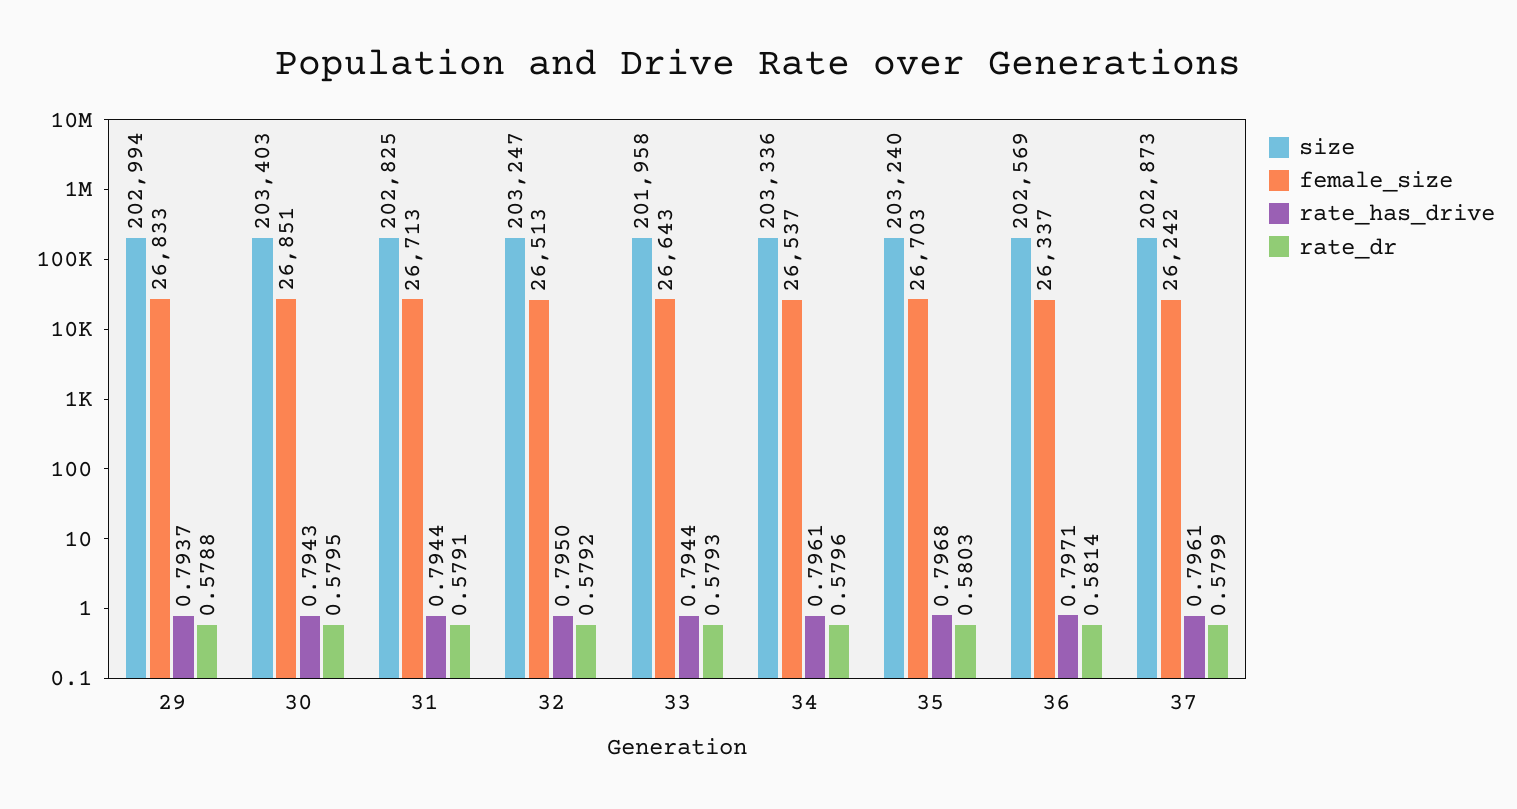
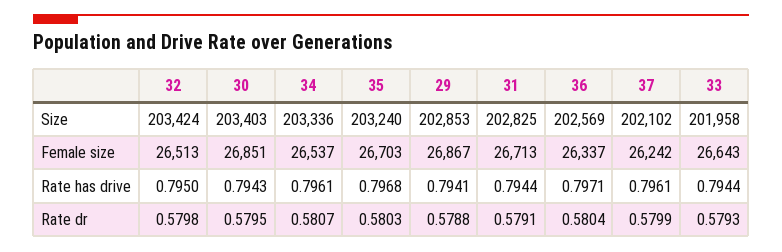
  {
    "size": {
-     "29": 202994,
+     "29": 202853,
      "30": 203403,
      "31": 202825,
-     "32": 203247,
+     "32": 203424,
      "33": 201958,
      "34": 203336,
      "35": 203240,
      "36": 202569,
-     "37": 202873
+     "37": 202102
    },
    "female_size": {
-     "29": 26833,
+     "29": 26867,
      "30": 26851,
      "31": 26713,
      "32": 26513,
      "33": 26643,
      "34": 26537,
      "35": 26703,
      "36": 26337,
      "37": 26242
    },
    "rate_has_drive": {
-     "29": 0.7937,
+     "29": 0.7941,
      "30": 0.7943,
      "31": 0.7944,
      "32": 0.795,
      "33": 0.7944,
      "34": 0.7961,
      "35": 0.7968,
      "36": 0.7971,
      "37": 0.7961
    },
    "rate_dr": {
      "29": 0.5788,
      "30": 0.5795,
      "31": 0.5791,
-     "32": 0.5792,
+     "32": 0.5798,
      "33": 0.5793,
-     "34": 0.5796,
+     "34": 0.5807,
      "35": 0.5803,
-     "36": 0.5814,
+     "36": 0.5804,
      "37": 0.5799
    }
  }

